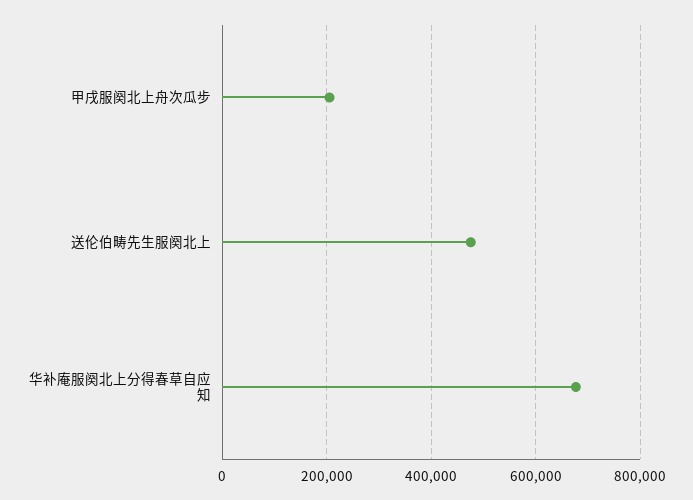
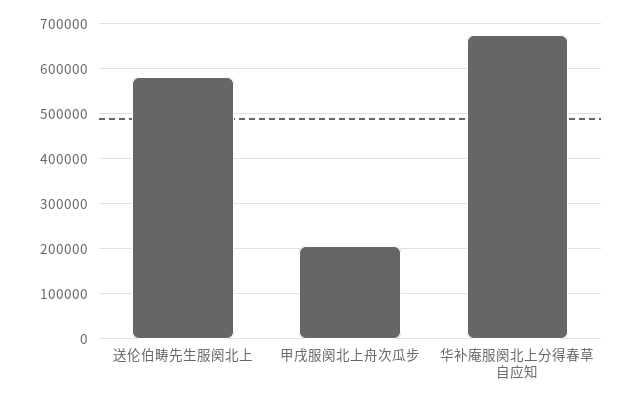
  {
    "甲戌服阕北上舟次瓜步": 200000,
-   "送伦伯畴先生服阕北上": 480000,
+   "送伦伯畴先生服阕北上": 580000,
    "华补庵服阕北上分得春草自应知": 680000
  }

